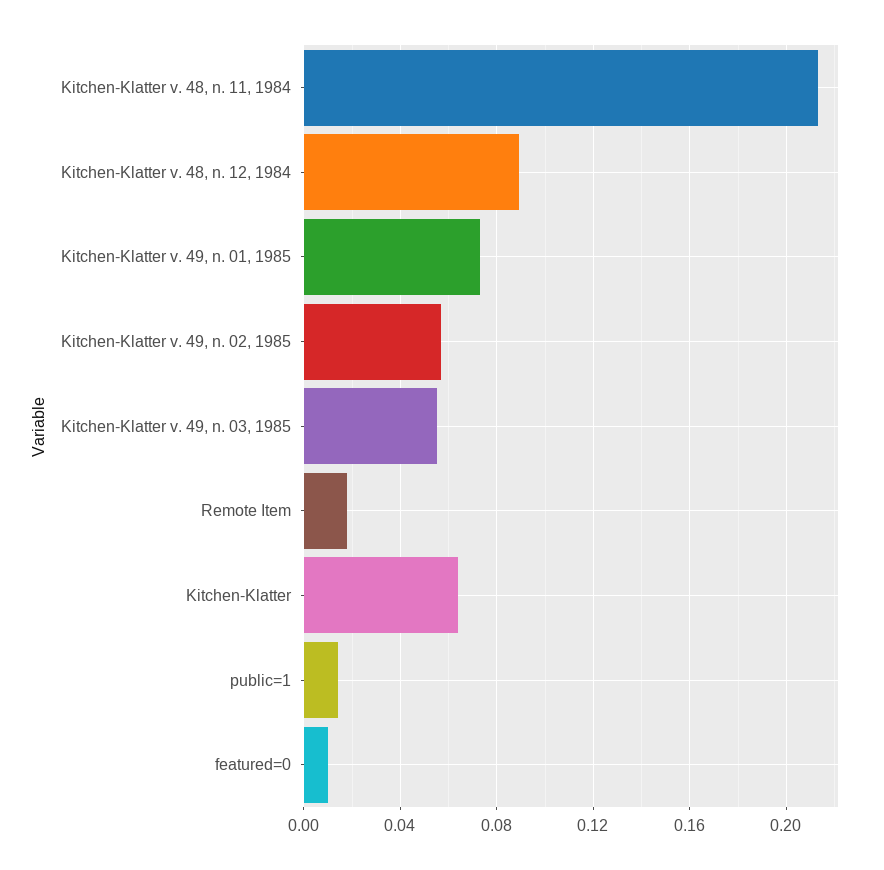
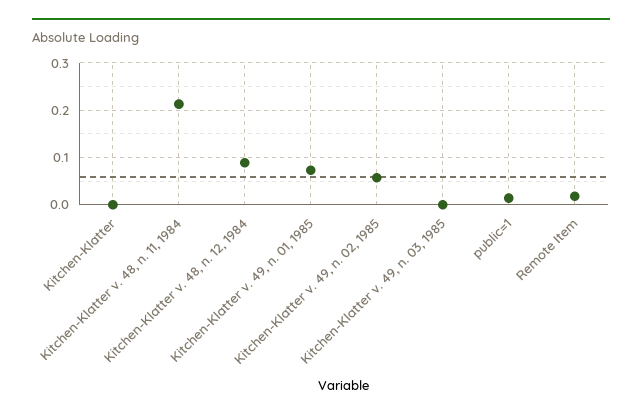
  {
    "Kitchen-Klatter v. 48, n. 11, 1984": 0.215,
    "Kitchen-Klatter v. 48, n. 12, 1984": 0.09,
    "Kitchen-Klatter v. 49, n. 01, 1985": 0.075,
    "Kitchen-Klatter v. 49, n. 02, 1985": 0.055,
-   "Kitchen-Klatter v. 49, n. 03, 1985": 0.055,
+   "Kitchen-Klatter v. 49, n. 03, 1985": 0,
    "Remote Item": 0.02,
-   "Kitchen-Klatter": 0.065,
+   "Kitchen-Klatter": 0,
-   "public=1": 0.015,
+   "public=1": 0.015
-   "featured=0": 0.01
  }

